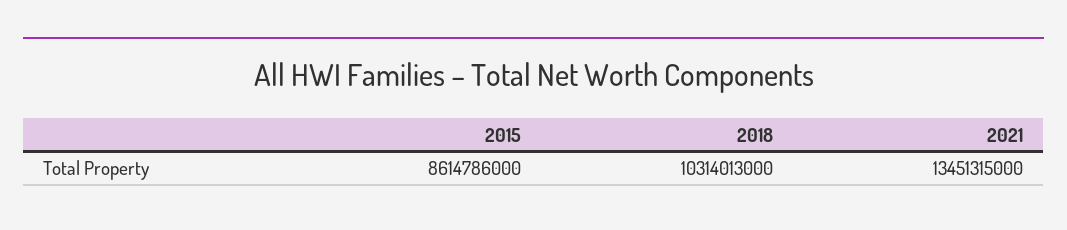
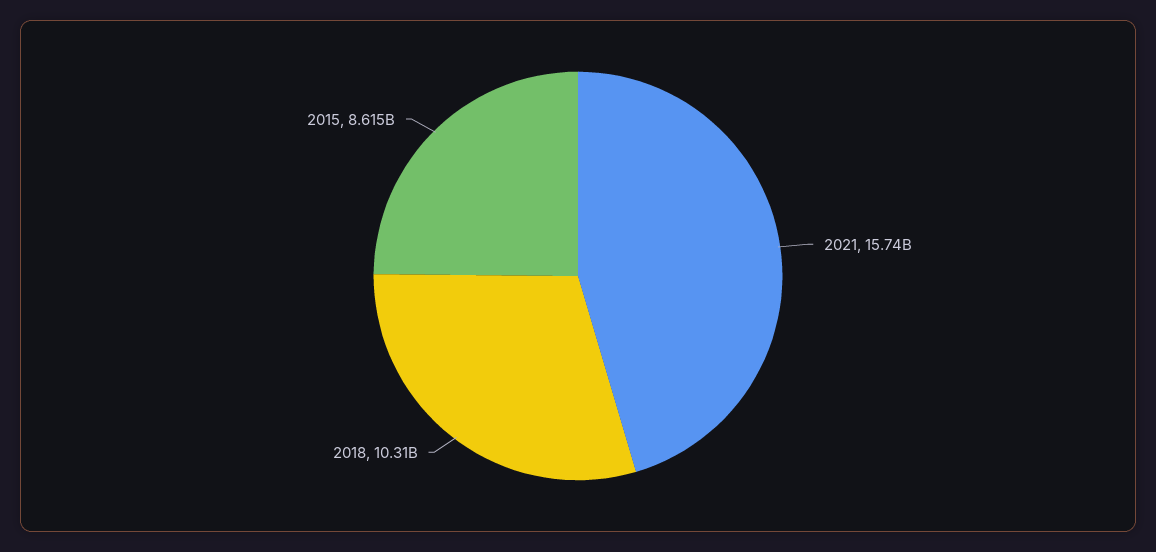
  {
    "2015": 8614786000,
    "2018": 10314013000,
-   "2021": 13451315000
+   "2021": 15740000000
  }

